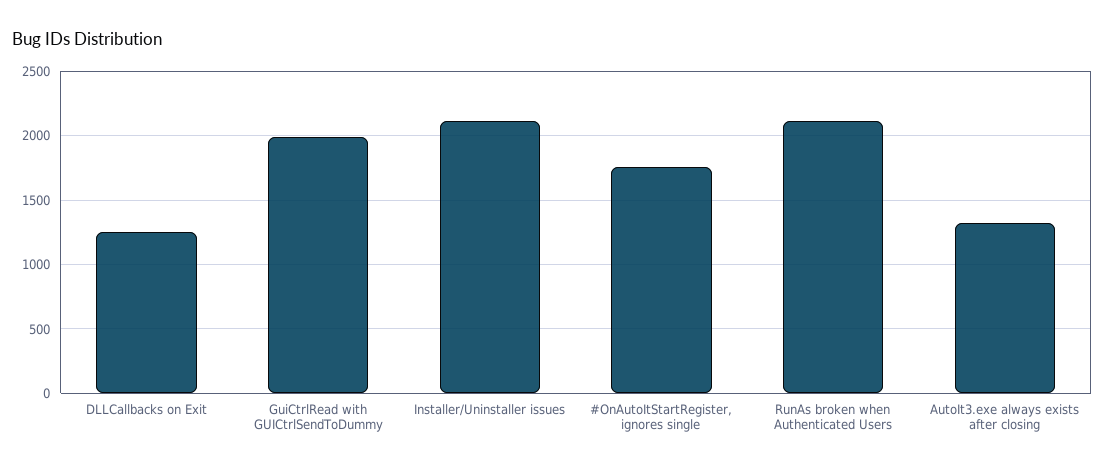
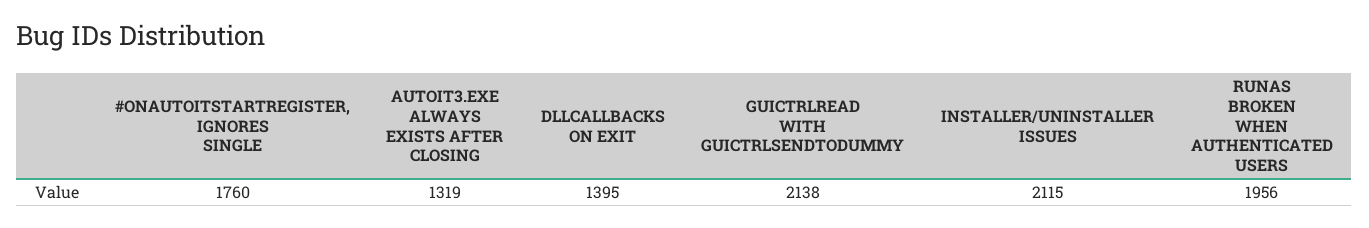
  {
-   "DLLCallbacks on Exit": 1250,
+   "DLLCallbacks on Exit": 1395,
-   "GuiCtrlRead with GUICtrlSendToDummy": 2000,
+   "GuiCtrlRead with GUICtrlSendToDummy": 2138,
    "Installer/Uninstaller issues": 2115,
    "#OnAutoItStartRegister, ignores single": 1760,
-   "RunAs broken when Authenticated Users": 2100,
+   "RunAs broken when Authenticated Users": 1956,
    "AutoIt3.exe always exists after closing": 1319
  }

